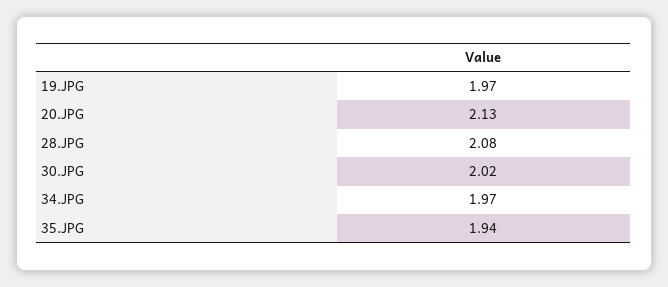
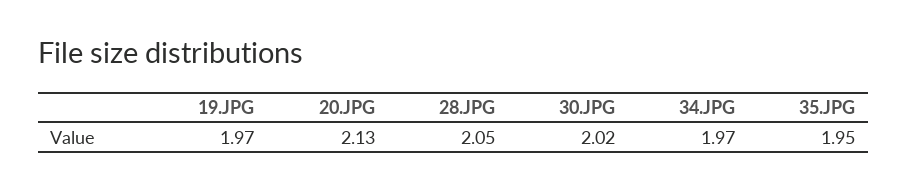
  {
    "19.JPG": 1.97,
    "20.JPG": 2.13,
-   "28.JPG": 2.08,
+   "28.JPG": 2.05,
    "30.JPG": 2.02,
    "34.JPG": 1.97,
-   "35.JPG": 1.94
+   "35.JPG": 1.95
  }

